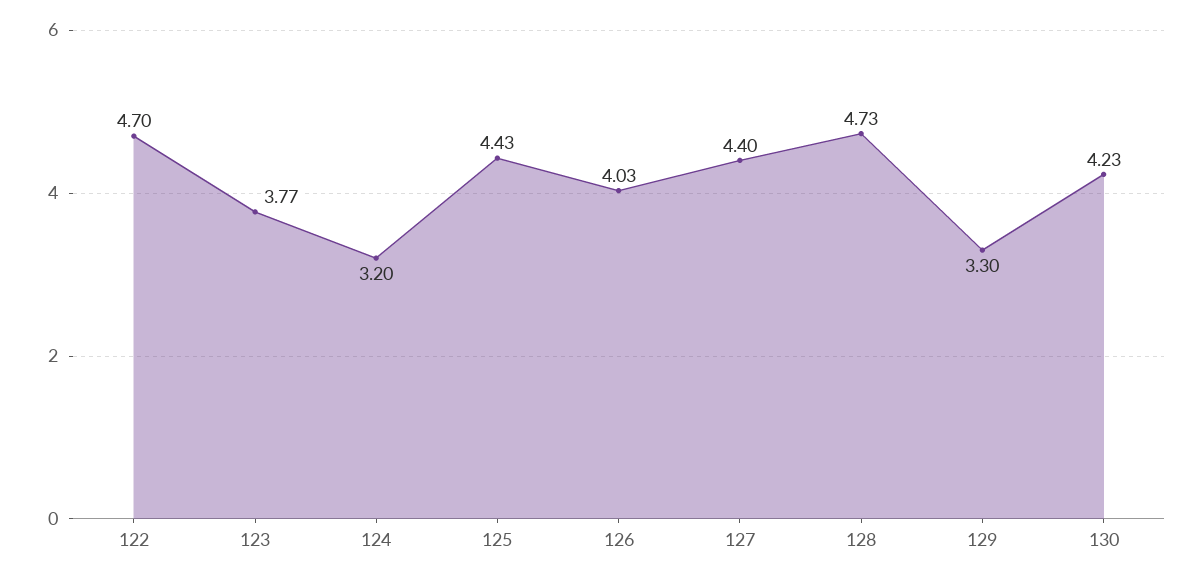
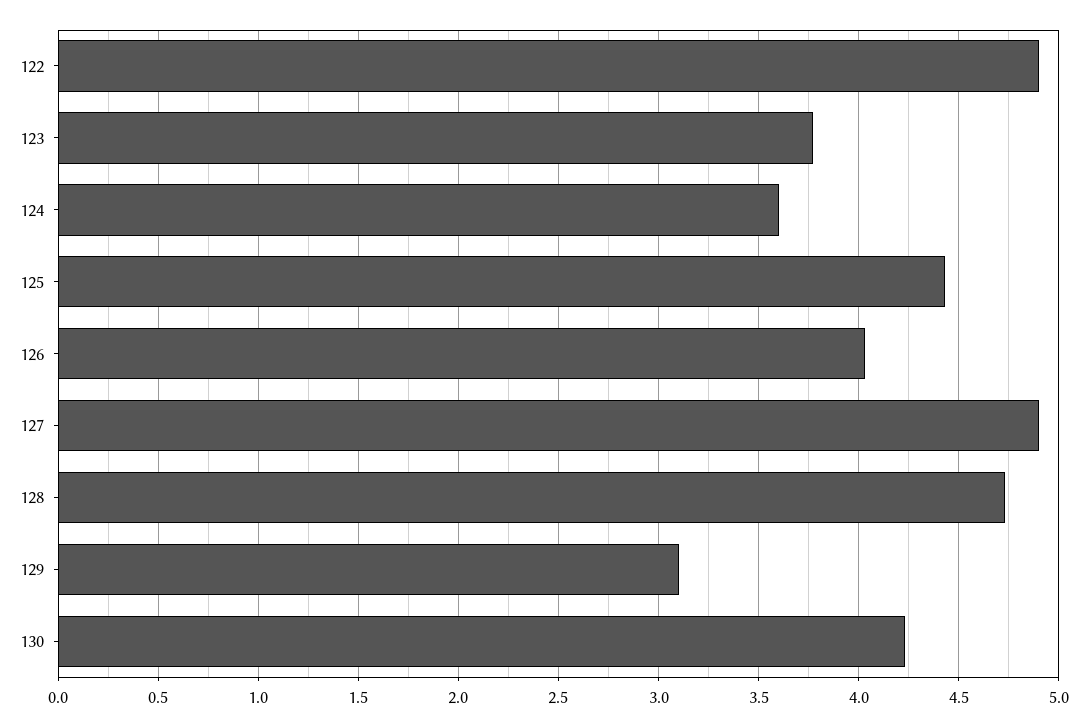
  {
-   "122": 4.7,
+   "122": 4.9,
    "123": 3.77,
-   "124": 3.2,
+   "124": 3.6,
    "125": 4.43,
    "126": 4.03,
-   "127": 4.4,
+   "127": 4.9,
    "128": 4.73,
-   "129": 3.3,
+   "129": 3.1,
    "130": 4.23
  }

